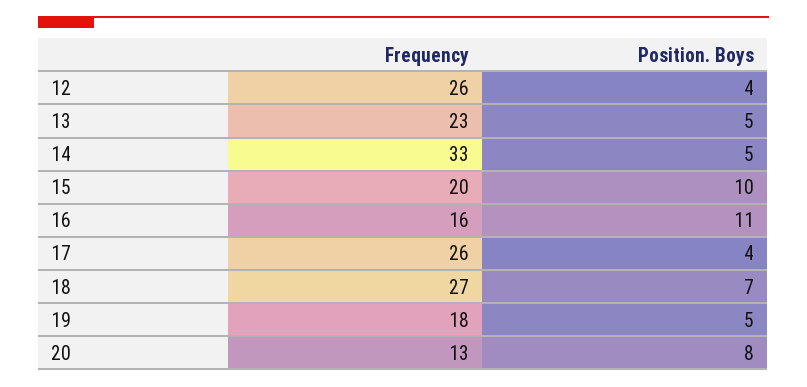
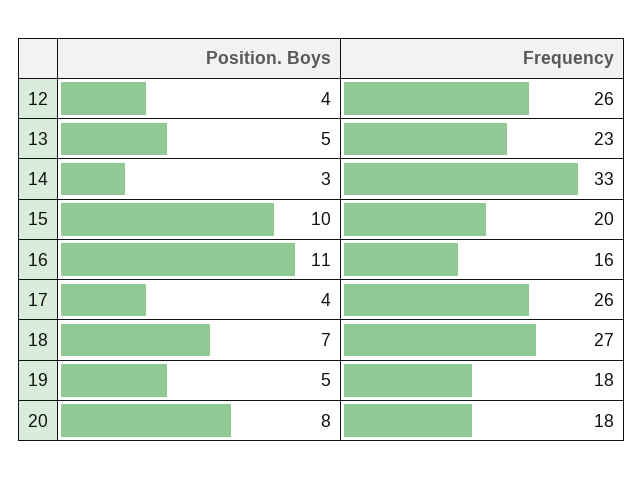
  {
    "Frequency": {
      "12": 26,
      "13": 23,
      "14": 33,
      "15": 20,
      "16": 16,
      "17": 26,
      "18": 27,
      "19": 18,
-     "20": 13
+     "20": 18
    },
    "Position. Boys": {
      "12": 4,
      "13": 5,
-     "14": 5,
+     "14": 3,
      "15": 10,
      "16": 11,
      "17": 4,
      "18": 7,
      "19": 5,
      "20": 8
    }
  }

